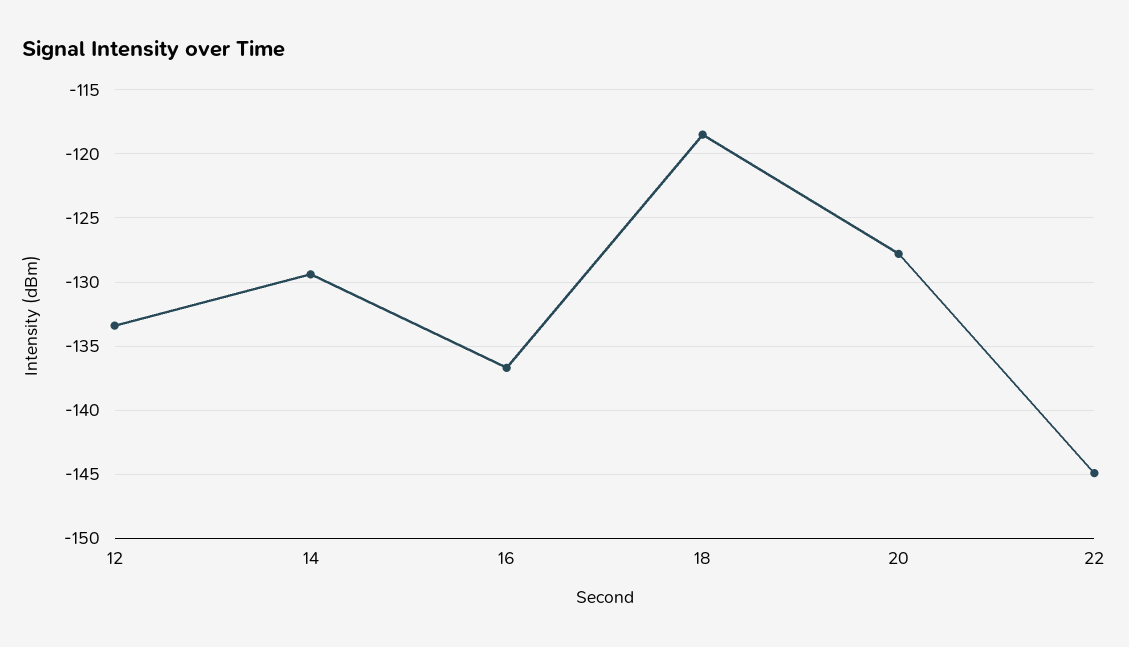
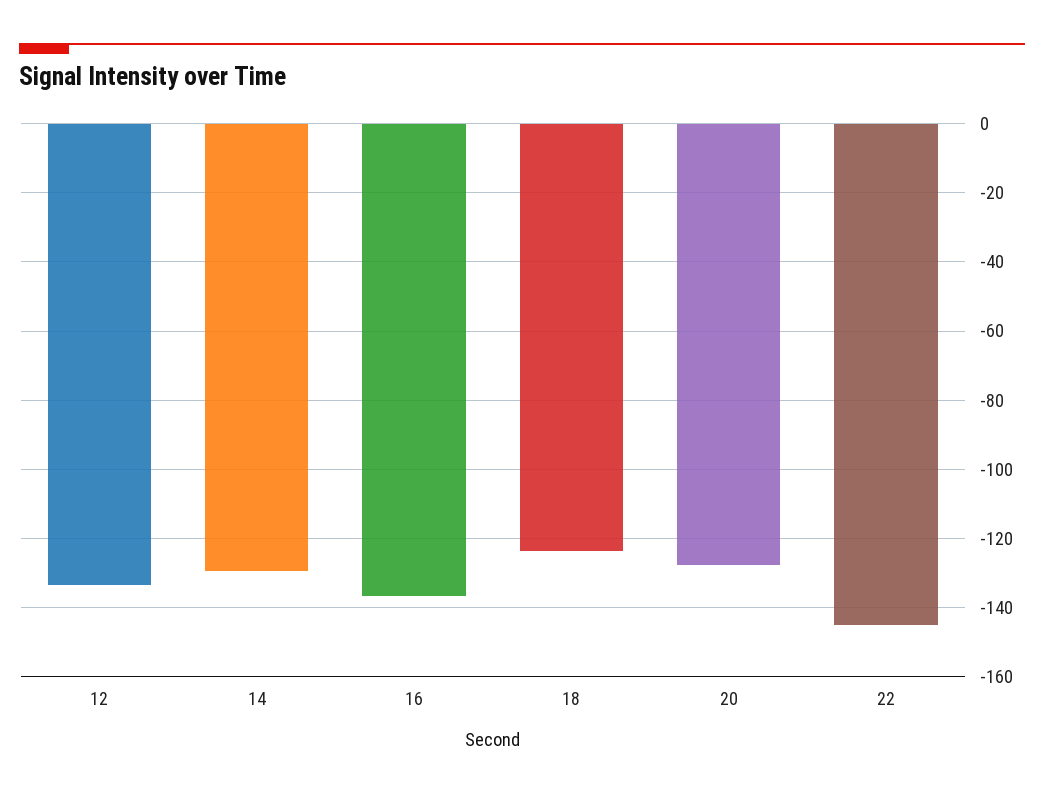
  {
    "12": -133.5,
    "14": -129.5,
    "16": -136.5,
-   "18": -118.5,
+   "18": -124,
    "20": -128,
    "22": -145
  }

